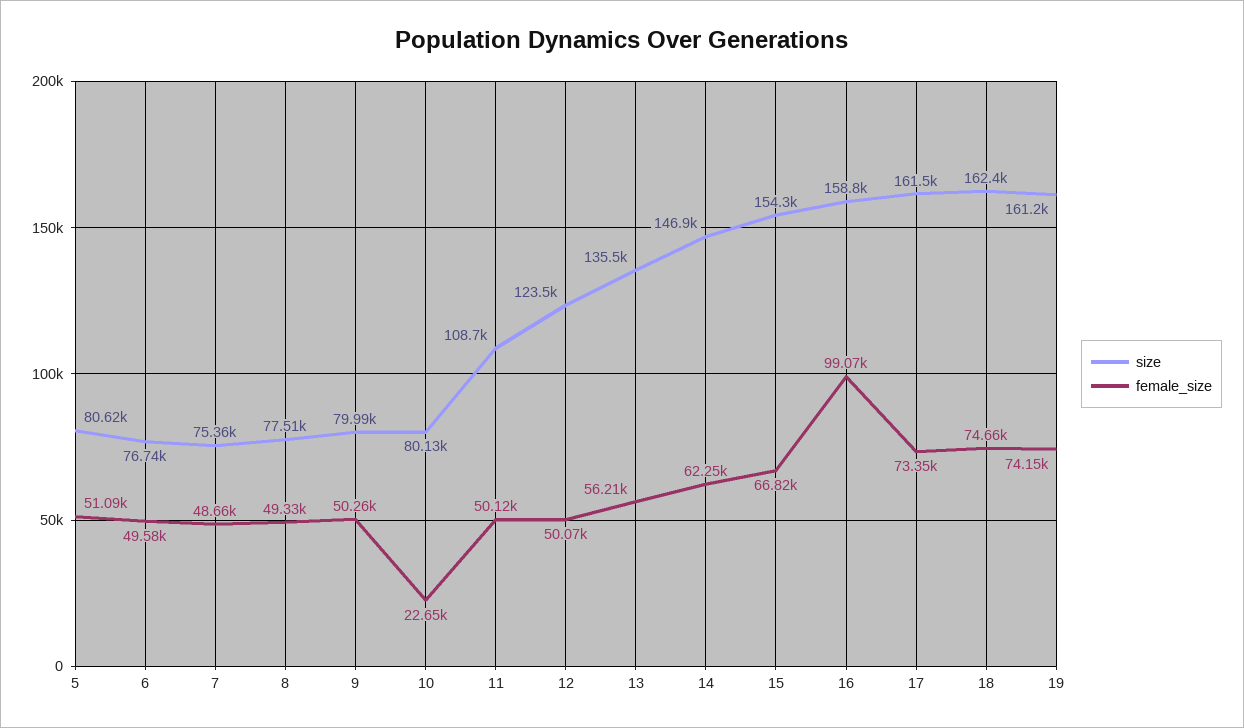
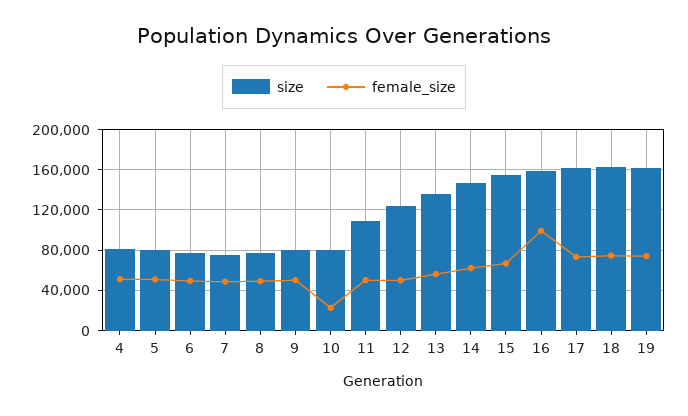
  {
    "size": {
      "5": 80620,
      "6": 76740,
      "7": 75360,
      "8": 77510,
      "9": 79990,
      "10": 80130,
      "11": 108700,
      "12": 123500,
      "13": 135500,
      "14": 146900,
      "15": 154300,
      "16": 158800,
      "17": 161500,
      "18": 162400,
-     "19": 161200
+     "19": 161200,
+     "4": 80000
    },
    "female_size": {
      "5": 51090,
      "6": 49580,
      "7": 48660,
      "8": 49330,
      "9": 50260,
      "10": 22650,
      "11": 50120,
      "12": 50070,
      "13": 56210,
      "14": 62250,
      "15": 66820,
      "16": 99070,
      "17": 73350,
      "18": 74660,
-     "19": 74150
+     "19": 74150,
+     "4": 50000
    }
  }

